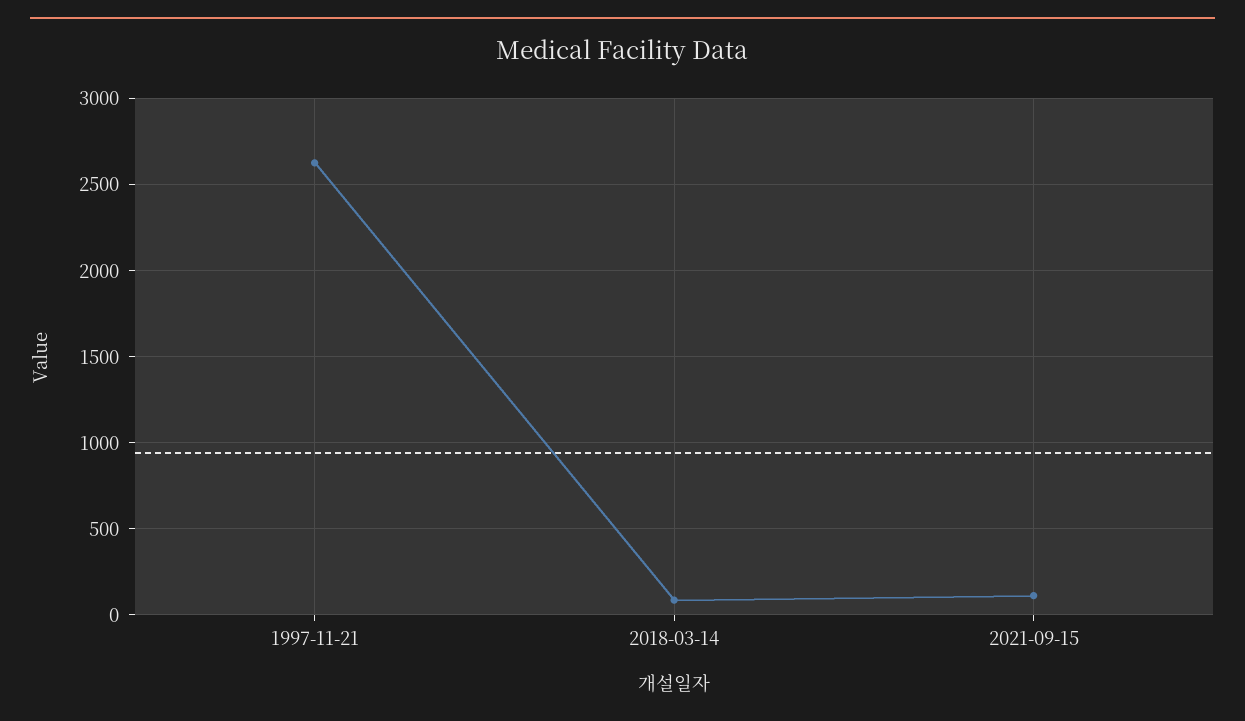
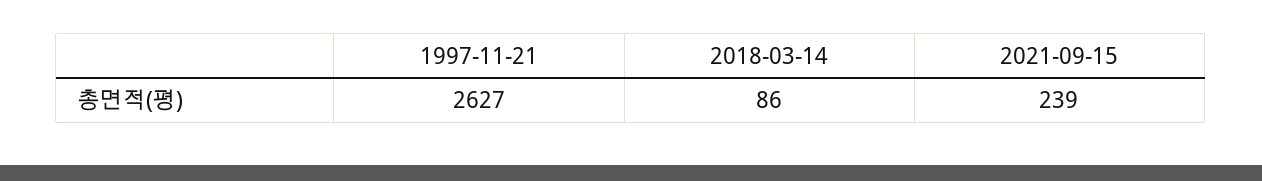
  {
    "1997-11-21": 2627,
    "2018-03-14": 86,
-   "2021-09-15": 100
+   "2021-09-15": 239
  }

